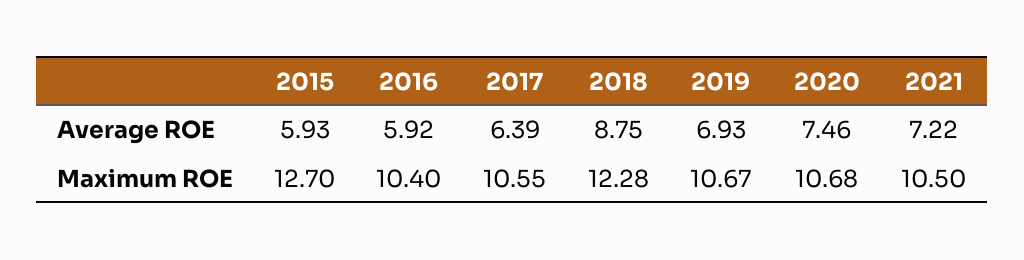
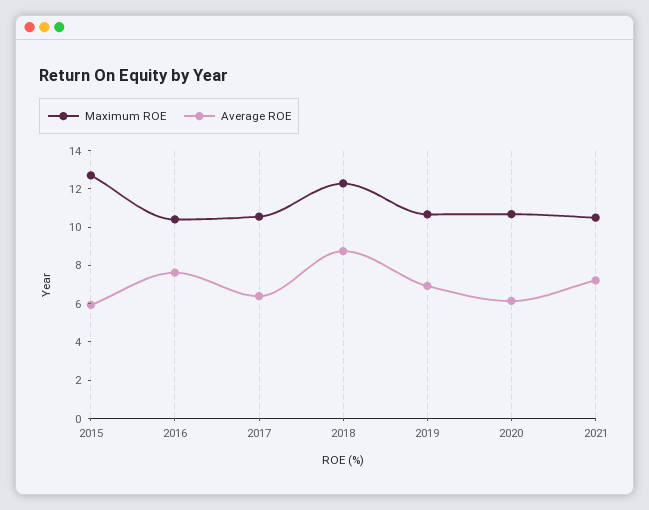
  {
    "Average ROE": {
      "2015": 5.93,
-     "2016": 5.92,
+     "2016": 7.5,
      "2017": 6.39,
      "2018": 8.75,
      "2019": 6.93,
-     "2020": 7.46,
+     "2020": 6,
      "2021": 7.22
    },
    "Maximum ROE": {
      "2015": 12.7,
      "2016": 10.4,
      "2017": 10.55,
      "2018": 12.28,
      "2019": 10.67,
      "2020": 10.68,
      "2021": 10.5
    }
  }

